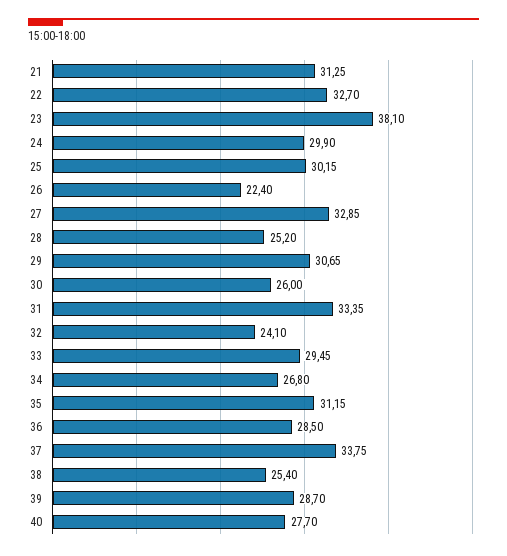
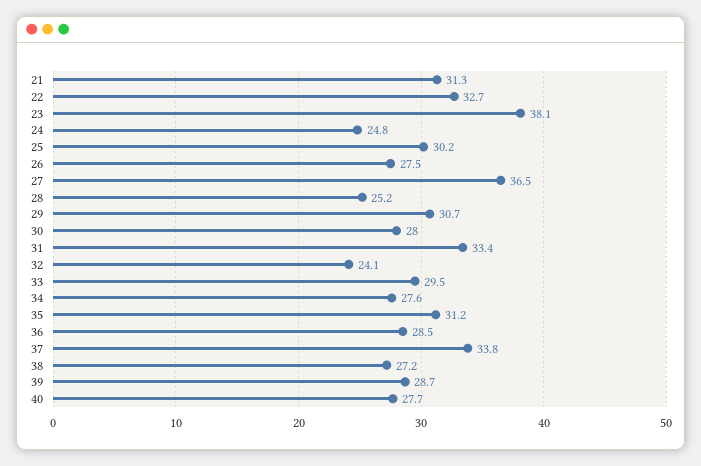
  {
    "21": 31.25,
    "22": 32.7,
    "23": 38.1,
-   "24": 29.9,
+   "24": 24.8,
    "25": 30.15,
-   "26": 22.4,
+   "26": 27.5,
-   "27": 32.85,
+   "27": 36.5,
    "28": 25.2,
    "29": 30.65,
-   "30": 26,
+   "30": 28,
    "31": 33.35,
    "32": 24.1,
    "33": 29.45,
-   "34": 26.8,
+   "34": 27.6,
    "35": 31.15,
    "36": 28.5,
    "37": 33.75,
-   "38": 25.4,
+   "38": 27.2,
    "39": 28.7,
    "40": 27.7
  }

